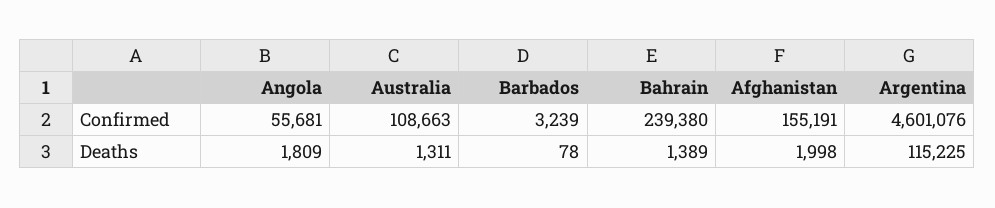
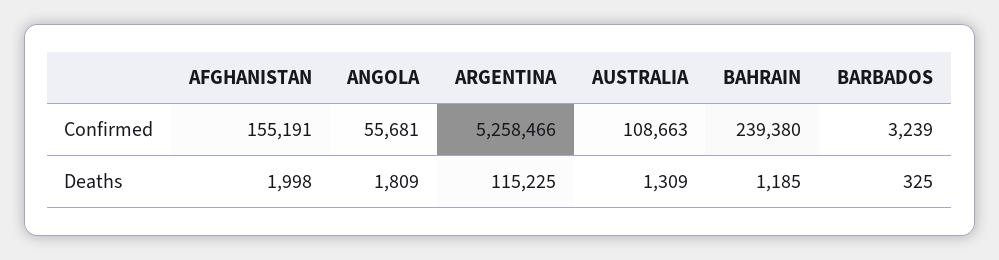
  {
    "Angola": {
      "Confirmed": 55681,
      "Deaths": 1809
    },
    "Australia": {
      "Confirmed": 108663,
-     "Deaths": 1311
+     "Deaths": 1309
    },
    "Barbados": {
      "Confirmed": 3239,
-     "Deaths": 78
+     "Deaths": 325
    },
    "Bahrain": {
      "Confirmed": 239380,
-     "Deaths": 1389
+     "Deaths": 1185
    },
    "Afghanistan": {
      "Confirmed": 155191,
      "Deaths": 1998
    },
    "Argentina": {
-     "Confirmed": 4601076,
+     "Confirmed": 5258466,
      "Deaths": 115225
    }
  }

